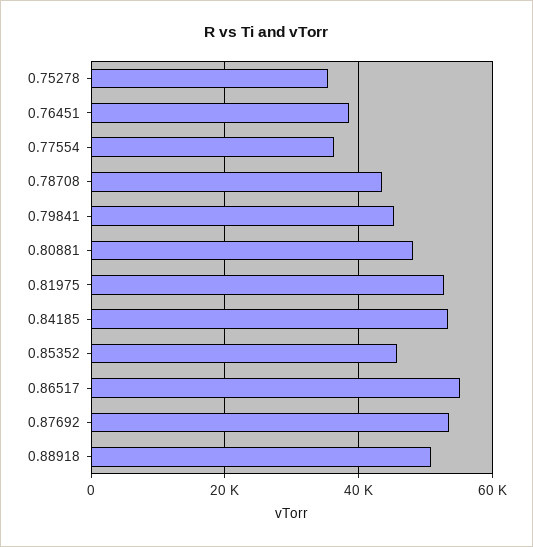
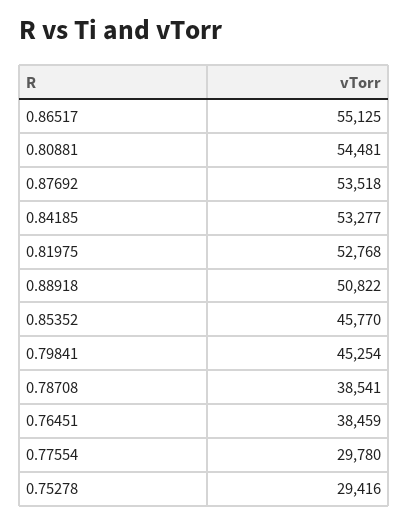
  {
-   "0.75278": 36000,
+   "0.75278": 29416,
    "0.76451": 38459,
-   "0.77554": 36000,
+   "0.77554": 29780,
-   "0.78708": 44000,
+   "0.78708": 38541,
    "0.79841": 45254,
-   "0.80881": 48000,
+   "0.80881": 54481,
    "0.81975": 52768,
    "0.84185": 53277,
    "0.85352": 45770,
    "0.86517": 55125,
    "0.87692": 53518,
    "0.88918": 50822
  }

